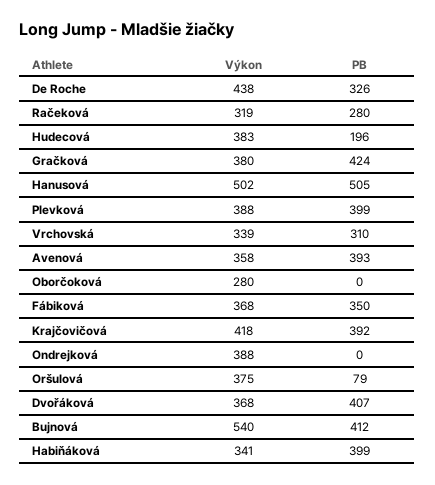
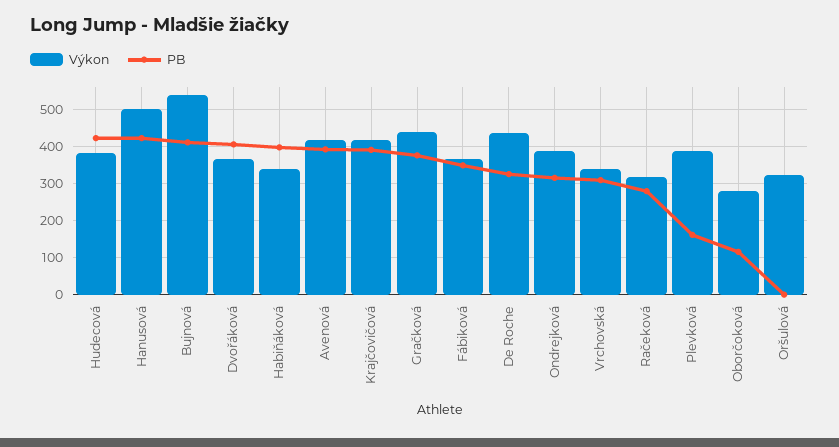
  {
    "Výkon": {
      "De Roche": 438,
      "Račeková": 319,
      "Hudecová": 383,
-     "Gračková": 380,
+     "Gračková": 440,
      "Hanusová": 502,
      "Plevková": 388,
      "Vrchovská": 339,
-     "Avenová": 358,
+     "Avenová": 420,
      "Oborčoková": 280,
      "Fábiková": 368,
      "Krajčovičová": 418,
      "Ondrejková": 388,
-     "Oršulová": 375,
+     "Oršulová": 320,
      "Dvořáková": 368,
      "Bujnová": 540,
      "Habiňáková": 341
    },
    "PB": {
      "De Roche": 326,
      "Račeková": 280,
-     "Hudecová": 196,
+     "Hudecová": 420,
-     "Gračková": 424,
+     "Gračková": 380,
-     "Hanusová": 505,
+     "Hanusová": 420,
-     "Plevková": 399,
+     "Plevková": 160,
      "Vrchovská": 310,
      "Avenová": 393,
-     "Oborčoková": 0,
+     "Oborčoková": 120,
      "Fábiková": 350,
      "Krajčovičová": 392,
-     "Ondrejková": 0,
+     "Ondrejková": 320,
-     "Oršulová": 79,
+     "Oršulová": 0,
      "Dvořáková": 407,
      "Bujnová": 412,
      "Habiňáková": 399
    }
  }

